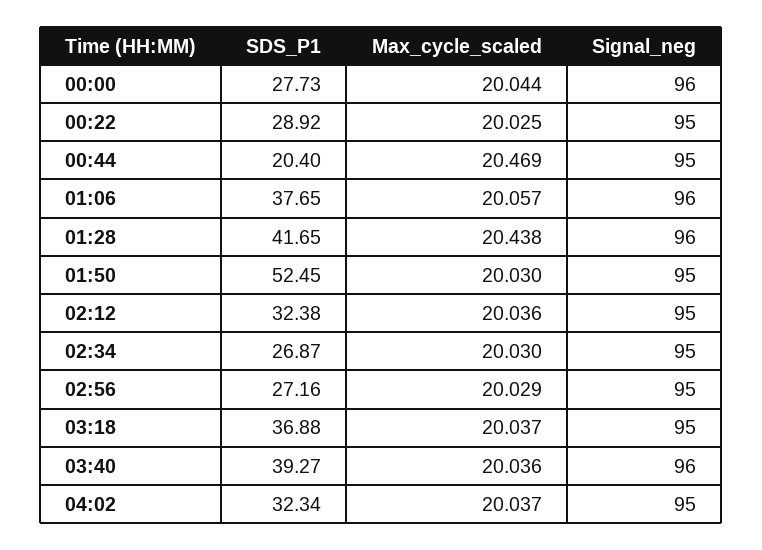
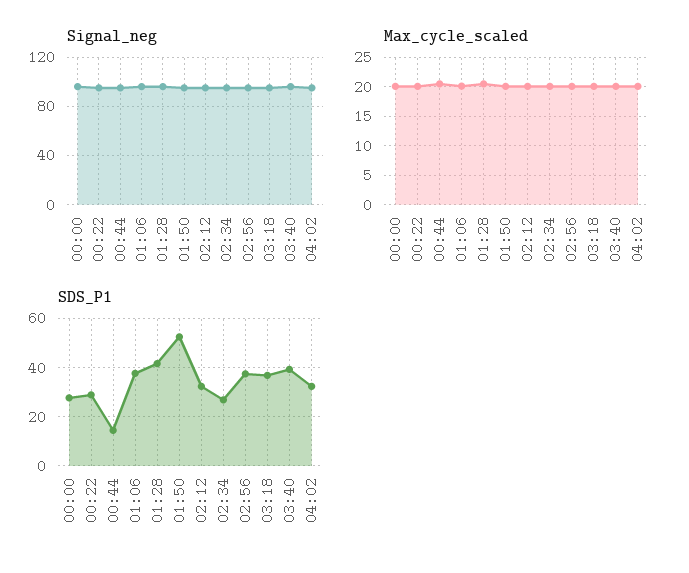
  {
    "SDS_P1": {
      "00:00": 27.73,
      "00:22": 28.92,
-     "00:44": 20.4,
+     "00:44": 15,
      "01:06": 37.65,
      "01:28": 41.65,
      "01:50": 52.45,
      "02:12": 32.38,
      "02:34": 26.87,
-     "02:56": 27.16,
+     "02:56": 37.5,
      "03:18": 36.88,
      "03:40": 39.27,
      "04:02": 32.34
    },
    "Max_cycle_scaled": {
      "00:00": 20.044,
      "00:22": 20.025,
      "00:44": 20.469,
      "01:06": 20.057,
      "01:28": 20.438,
      "01:50": 20.03,
      "02:12": 20.036,
      "02:34": 20.03,
      "02:56": 20.029,
      "03:18": 20.037,
      "03:40": 20.036,
      "04:02": 20.037
    },
    "Signal_neg": {
      "00:00": 96,
      "00:22": 95,
      "00:44": 95,
      "01:06": 96,
      "01:28": 96,
      "01:50": 95,
      "02:12": 95,
      "02:34": 95,
      "02:56": 95,
      "03:18": 95,
      "03:40": 96,
      "04:02": 95
    }
  }

